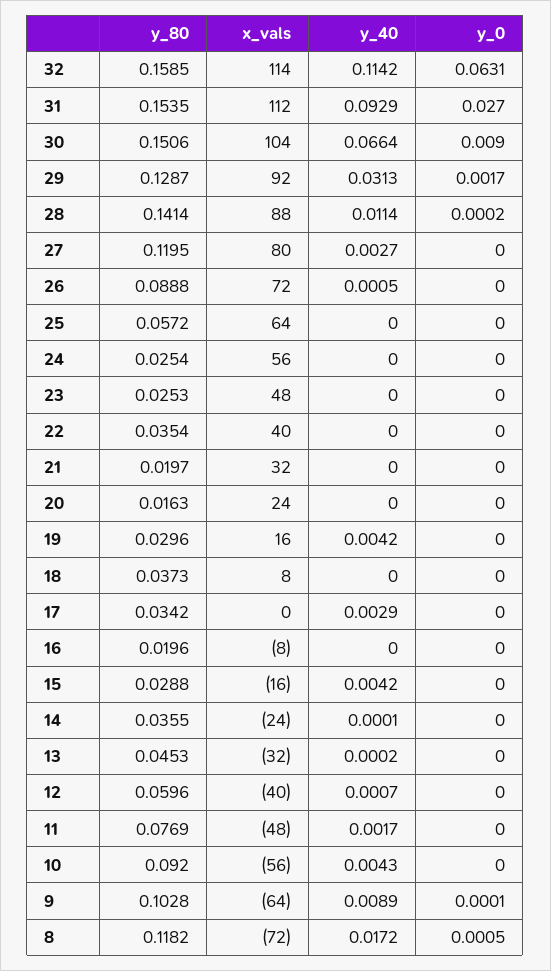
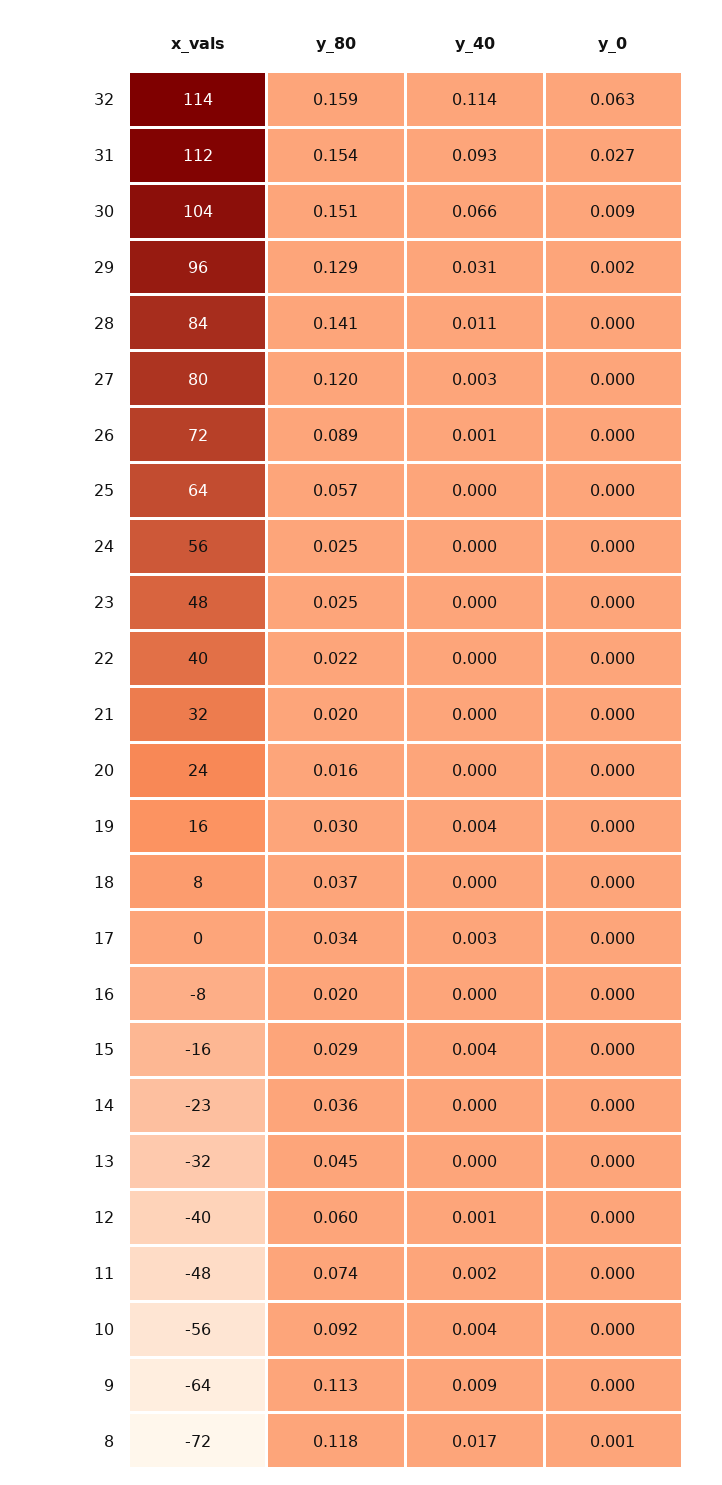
  {
    "y_80": {
      "32": 0.1585,
      "31": 0.1535,
      "30": 0.1506,
      "29": 0.1287,
      "28": 0.1414,
      "27": 0.1195,
      "26": 0.0888,
      "25": 0.0572,
      "24": 0.0254,
      "23": 0.0253,
-     "22": 0.0354,
+     "22": 0.022,
      "21": 0.0197,
      "20": 0.0163,
      "19": 0.0296,
      "18": 0.0373,
      "17": 0.0342,
      "16": 0.0196,
      "15": 0.0288,
      "14": 0.0355,
      "13": 0.0453,
      "12": 0.0596,
-     "11": 0.0769,
+     "11": 0.074,
      "10": 0.092,
-     "9": 0.1028,
+     "9": 0.113,
      "8": 0.1182
    },
    "x_vals": {
      "32": 114,
      "31": 112,
      "30": 104,
-     "29": 92,
+     "29": 96,
-     "28": 88,
+     "28": 84,
      "27": 80,
      "26": 72,
      "25": 64,
      "24": 56,
      "23": 48,
      "22": 40,
      "21": 32,
      "20": 24,
      "19": 16,
      "18": 8,
      "17": 0,
      "16": -8,
      "15": -16,
-     "14": -24,
+     "14": -23,
      "13": -32,
      "12": -40,
      "11": -48,
      "10": -56,
      "9": -64,
      "8": -72
    },
    "y_40": {
      "32": 0.1142,
      "31": 0.0929,
      "30": 0.0664,
      "29": 0.0313,
      "28": 0.0114,
      "27": 0.0027,
      "26": 0.0005,
      "25": 0,
      "24": 0,
      "23": 0,
      "22": 0,
      "21": 0,
      "20": 0,
      "19": 0.0042,
      "18": 0,
      "17": 0.0029,
      "16": 0,
      "15": 0.0042,
      "14": 0.0001,
      "13": 0.0002,
      "12": 0.0007,
      "11": 0.0017,
      "10": 0.0043,
      "9": 0.0089,
      "8": 0.0172
    },
    "y_0": {
      "32": 0.0631,
      "31": 0.027,
      "30": 0.009,
      "29": 0.0017,
      "28": 0.0002,
      "27": 0,
      "26": 0,
      "25": 0,
      "24": 0,
      "23": 0,
      "22": 0,
      "21": 0,
      "20": 0,
      "19": 0,
      "18": 0,
      "17": 0,
      "16": 0,
      "15": 0,
      "14": 0,
      "13": 0,
      "12": 0,
      "11": 0,
      "10": 0,
      "9": 0.0001,
      "8": 0.0005
    }
  }

